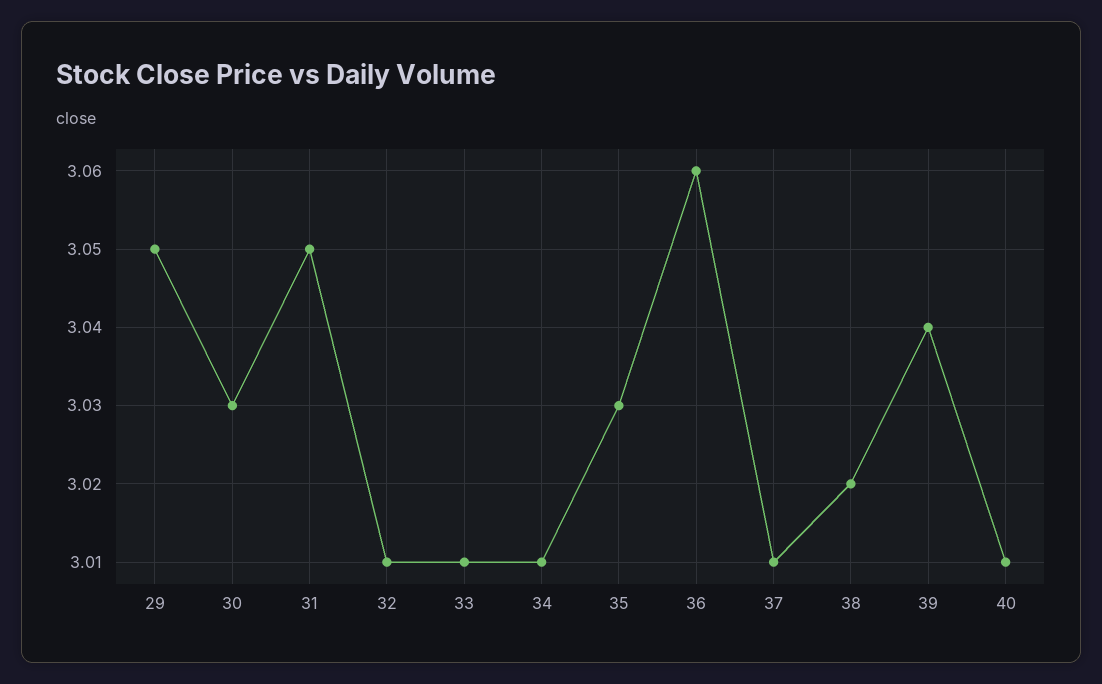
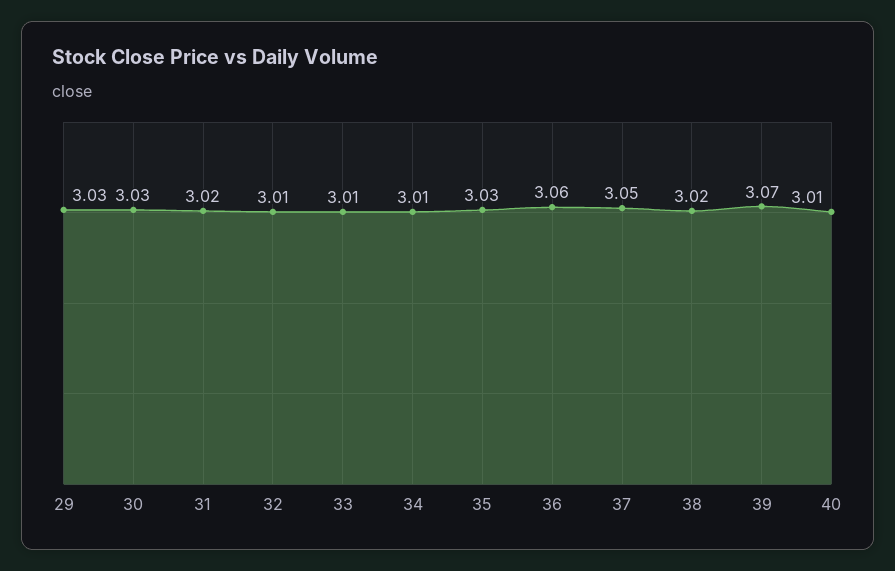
  {
-   "29": 3.05,
+   "29": 3.03,
    "30": 3.03,
-   "31": 3.05,
+   "31": 3.02,
    "32": 3.01,
    "33": 3.01,
    "34": 3.01,
    "35": 3.03,
    "36": 3.06,
-   "37": 3.01,
+   "37": 3.05,
    "38": 3.02,
-   "39": 3.04,
+   "39": 3.07,
    "40": 3.01
  }

